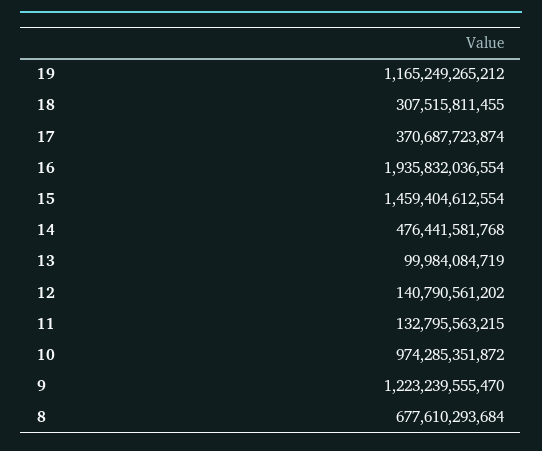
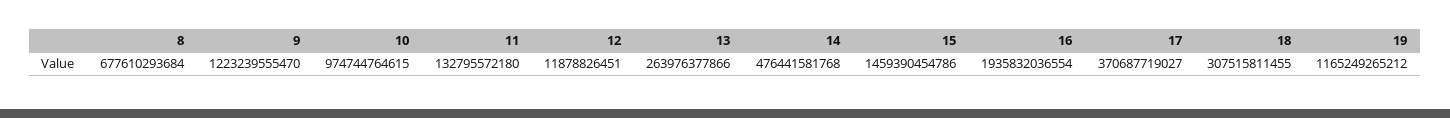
  {
    "19": 1165249265212,
    "18": 307515811455,
-   "17": 370687723874,
+   "17": 370687719027,
    "16": 1935832036554,
-   "15": 1459404612554,
+   "15": 1459390454786,
    "14": 476441581768,
-   "13": 99984084719,
+   "13": 263976377866,
-   "12": 140790561202,
+   "12": 11878826451,
-   "11": 132795563215,
+   "11": 132795572180,
-   "10": 974285351872,
+   "10": 974744764615,
    "9": 1223239555470,
    "8": 677610293684
  }

